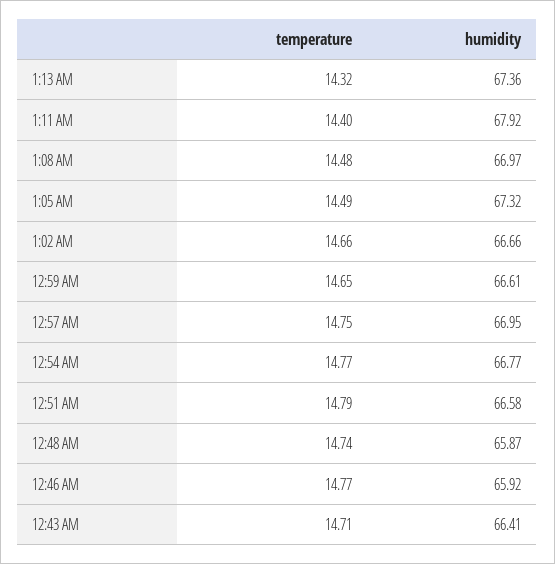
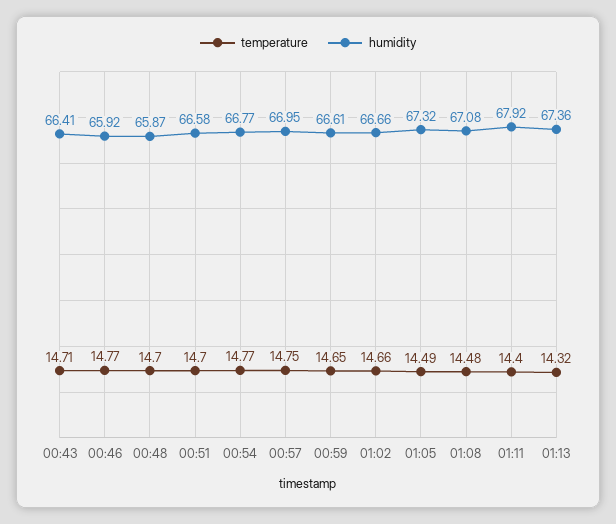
  {
    "temperature": {
      "1:13 AM": 14.32,
      "1:11 AM": 14.4,
      "1:08 AM": 14.48,
      "1:05 AM": 14.49,
      "1:02 AM": 14.66,
      "12:59 AM": 14.65,
      "12:57 AM": 14.75,
      "12:54 AM": 14.77,
-     "12:51 AM": 14.79,
+     "12:51 AM": 14.7,
-     "12:48 AM": 14.74,
+     "12:48 AM": 14.7,
      "12:46 AM": 14.77,
      "12:43 AM": 14.71
    },
    "humidity": {
      "1:13 AM": 67.36,
      "1:11 AM": 67.92,
-     "1:08 AM": 66.97,
+     "1:08 AM": 67.08,
      "1:05 AM": 67.32,
      "1:02 AM": 66.66,
      "12:59 AM": 66.61,
      "12:57 AM": 66.95,
      "12:54 AM": 66.77,
      "12:51 AM": 66.58,
      "12:48 AM": 65.87,
      "12:46 AM": 65.92,
      "12:43 AM": 66.41
    }
  }

